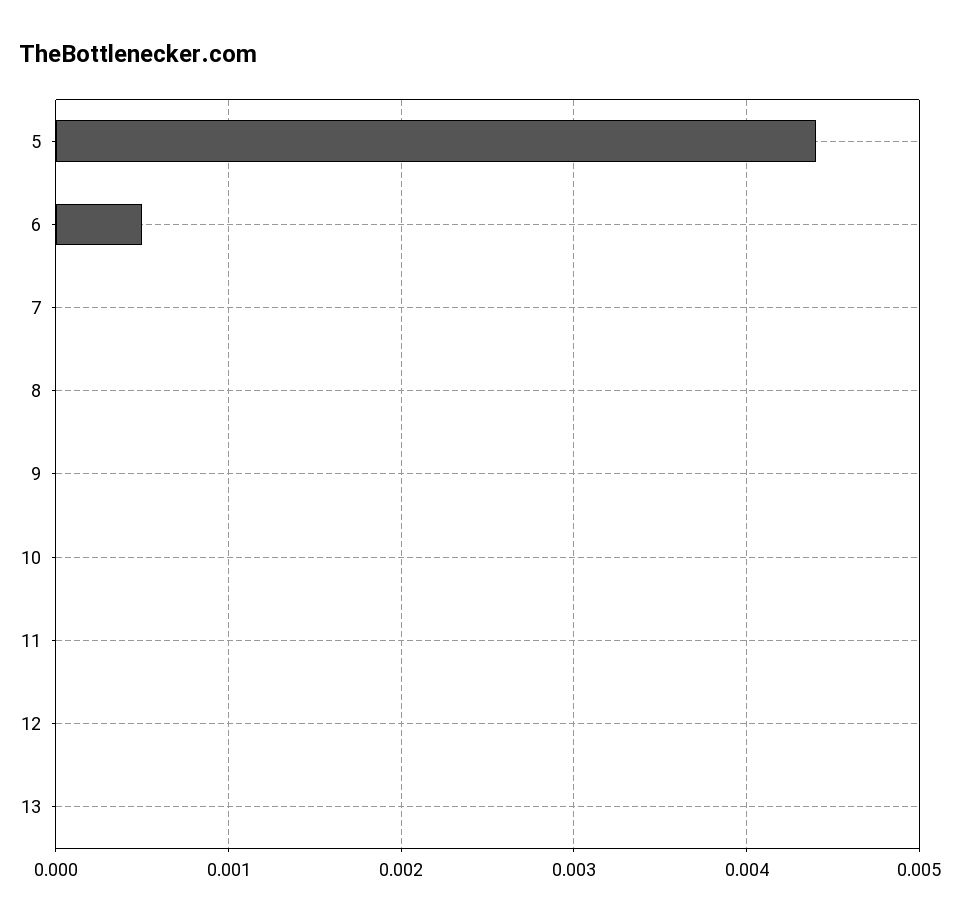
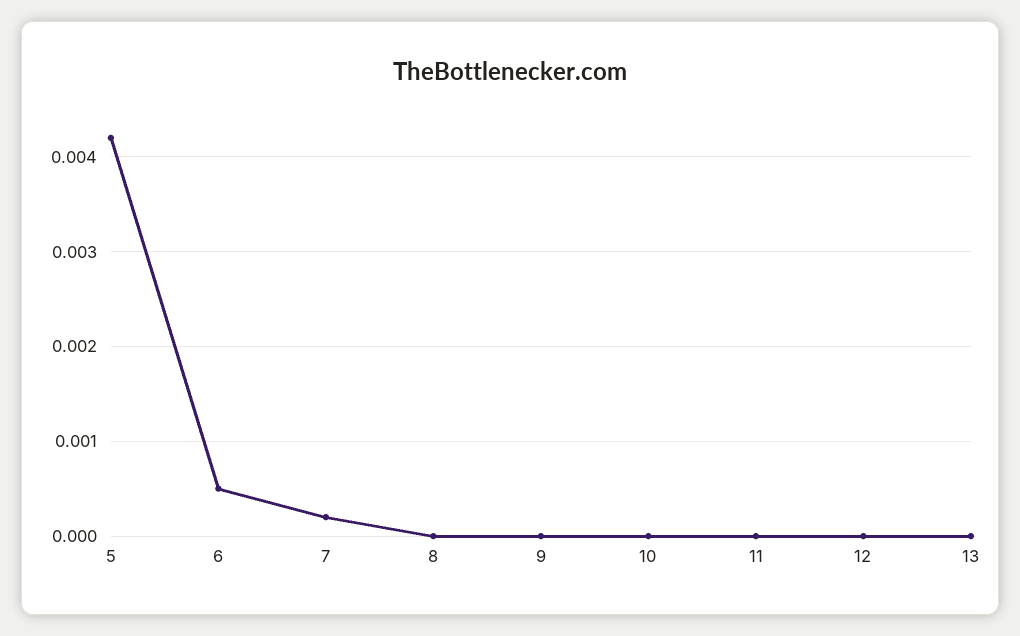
  {
-   "5": 0.0044,
+   "5": 0.0042,
    "6": 0.0005,
-   "7": 0,
+   "7": 0.0002,
    "8": 0,
    "9": 0,
    "10": 0,
    "11": 0,
    "12": 0,
    "13": 0
  }

